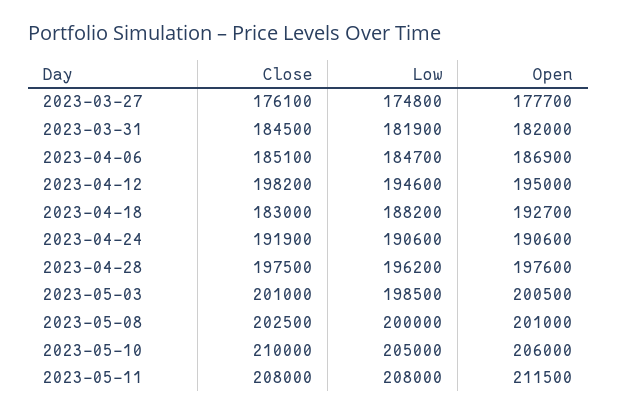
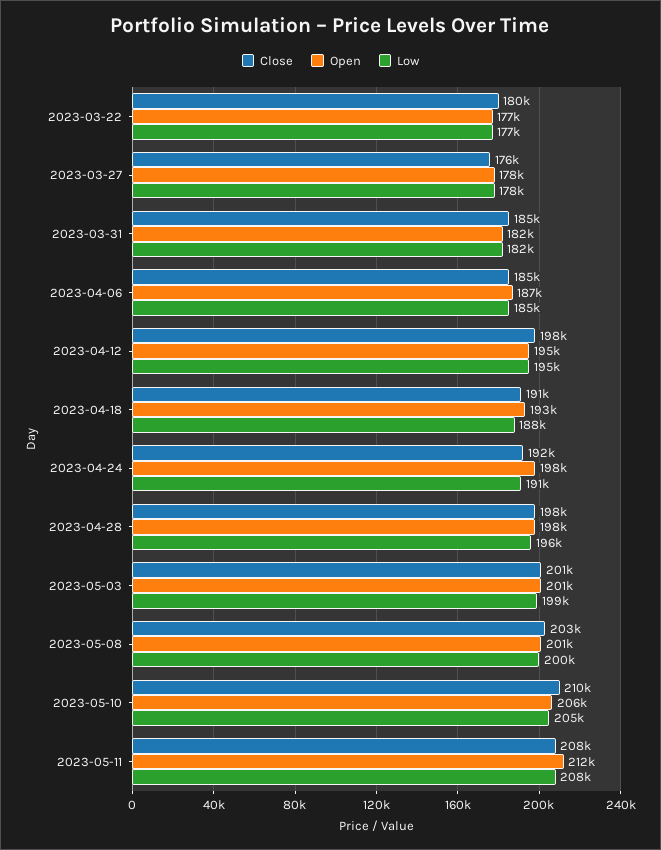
  {
    "Close": {
      "2023-03-27": 176100,
      "2023-03-31": 184500,
      "2023-04-06": 185100,
      "2023-04-12": 198200,
-     "2023-04-18": 183000,
+     "2023-04-18": 191000,
      "2023-04-24": 191900,
      "2023-04-28": 197500,
      "2023-05-03": 201000,
      "2023-05-08": 202500,
      "2023-05-10": 210000,
-     "2023-05-11": 208000
+     "2023-05-11": 208000,
+     "2023-03-22": 180000
    },
    "Low": {
-     "2023-03-27": 174800,
+     "2023-03-27": 178000,
      "2023-03-31": 181900,
      "2023-04-06": 184700,
      "2023-04-12": 194600,
      "2023-04-18": 188200,
      "2023-04-24": 190600,
      "2023-04-28": 196200,
      "2023-05-03": 198500,
      "2023-05-08": 200000,
      "2023-05-10": 205000,
-     "2023-05-11": 208000
+     "2023-05-11": 208000,
+     "2023-03-22": 177000
    },
    "Open": {
      "2023-03-27": 177700,
      "2023-03-31": 182000,
      "2023-04-06": 186900,
      "2023-04-12": 195000,
      "2023-04-18": 192700,
-     "2023-04-24": 190600,
+     "2023-04-24": 198000,
      "2023-04-28": 197600,
      "2023-05-03": 200500,
      "2023-05-08": 201000,
      "2023-05-10": 206000,
-     "2023-05-11": 211500
+     "2023-05-11": 211500,
+     "2023-03-22": 177000
    }
  }

